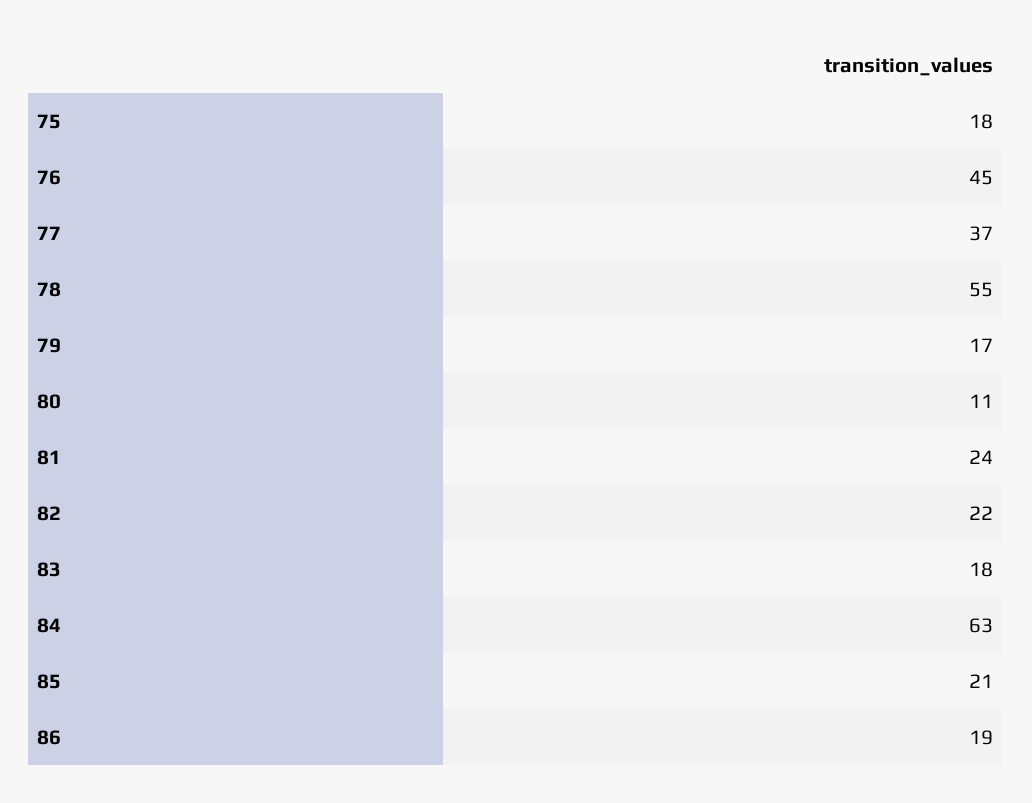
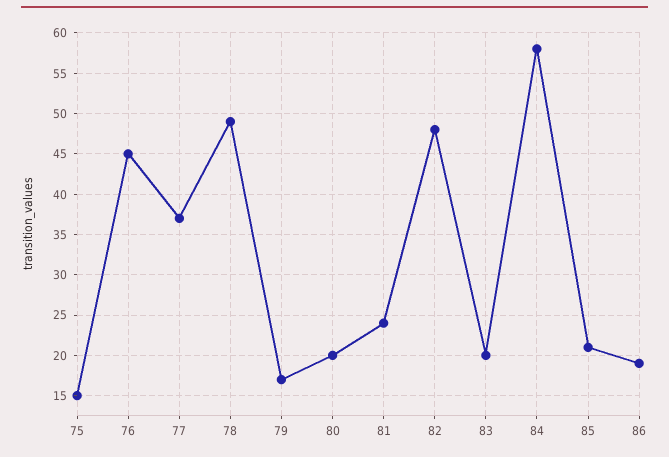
  {
-   "75": 18,
+   "75": 15,
    "76": 45,
    "77": 37,
-   "78": 55,
+   "78": 49,
    "79": 17,
-   "80": 11,
+   "80": 20,
    "81": 24,
-   "82": 22,
+   "82": 48,
-   "83": 18,
+   "83": 20,
-   "84": 63,
+   "84": 58,
    "85": 21,
    "86": 19
  }

